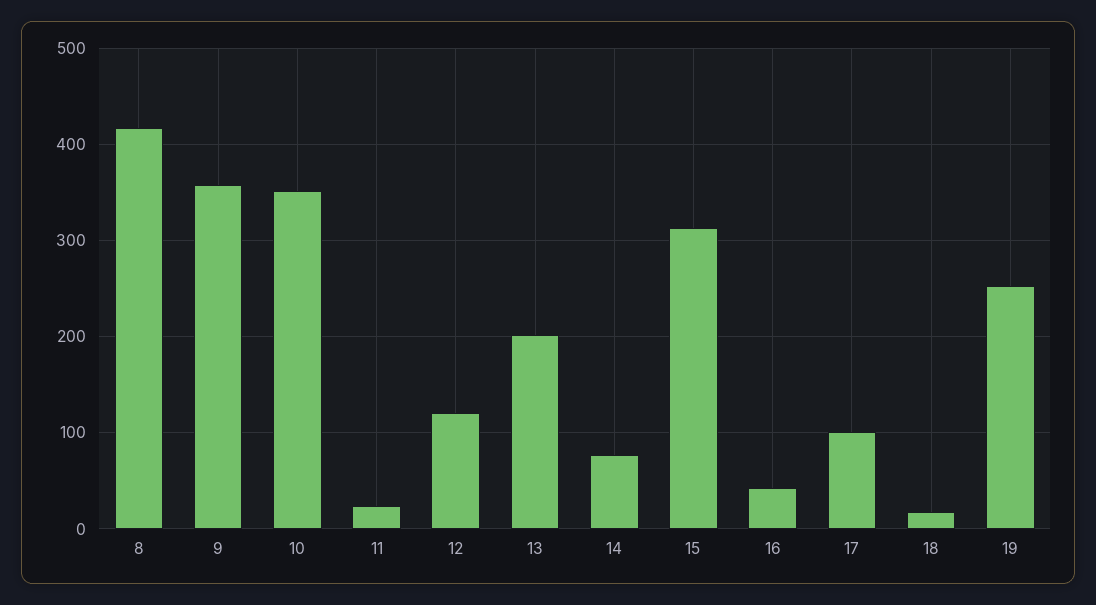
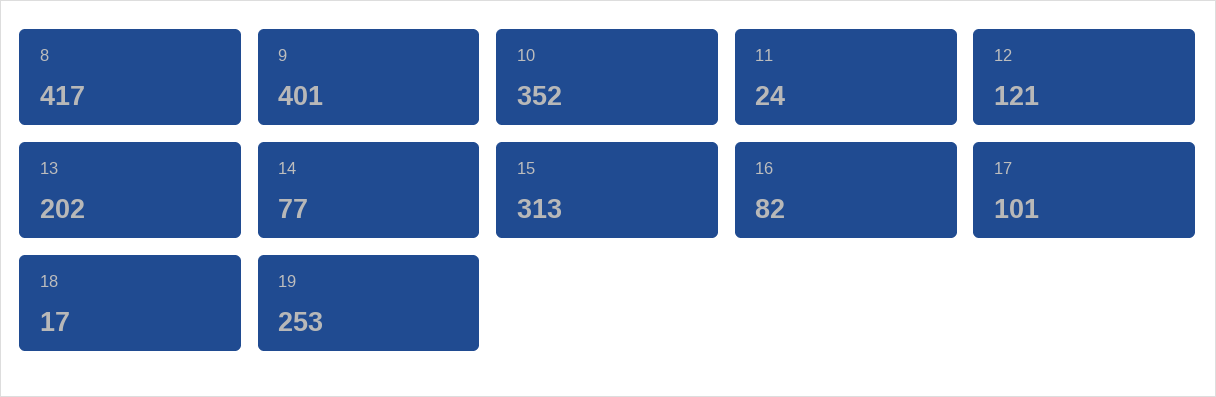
  {
    "8": 417,
-   "9": 360,
+   "9": 401,
    "10": 352,
    "11": 24,
    "12": 121,
    "13": 202,
    "14": 77,
    "15": 313,
-   "16": 40,
+   "16": 82,
    "17": 101,
    "18": 17,
    "19": 253
  }

